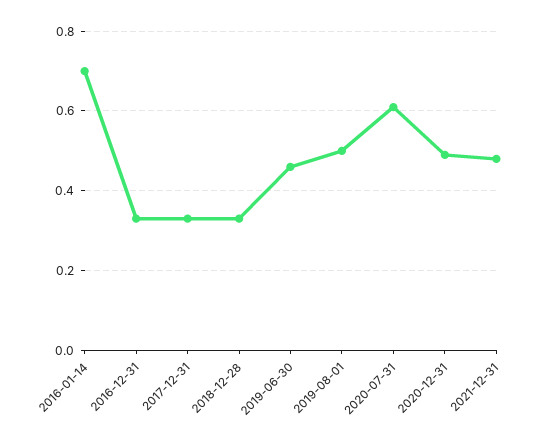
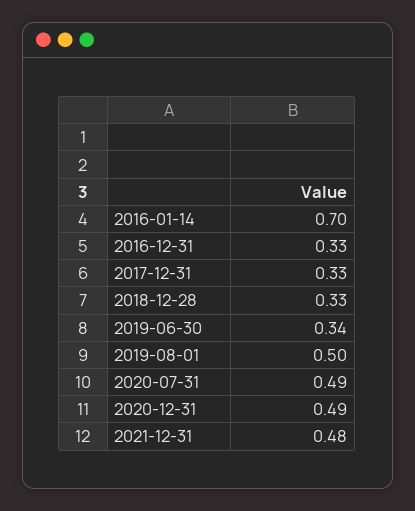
  {
    "2016-01-14": 0.7,
    "2016-12-31": 0.33,
    "2017-12-31": 0.33,
    "2018-12-28": 0.33,
-   "2019-06-30": 0.45,
+   "2019-06-30": 0.34,
    "2019-08-01": 0.5,
-   "2020-07-31": 0.6,
+   "2020-07-31": 0.49,
    "2020-12-31": 0.49,
    "2021-12-31": 0.48
  }

